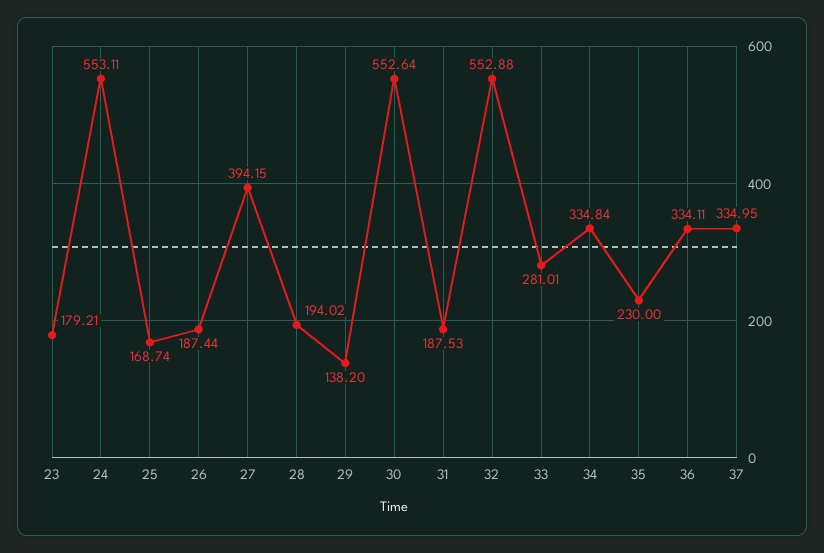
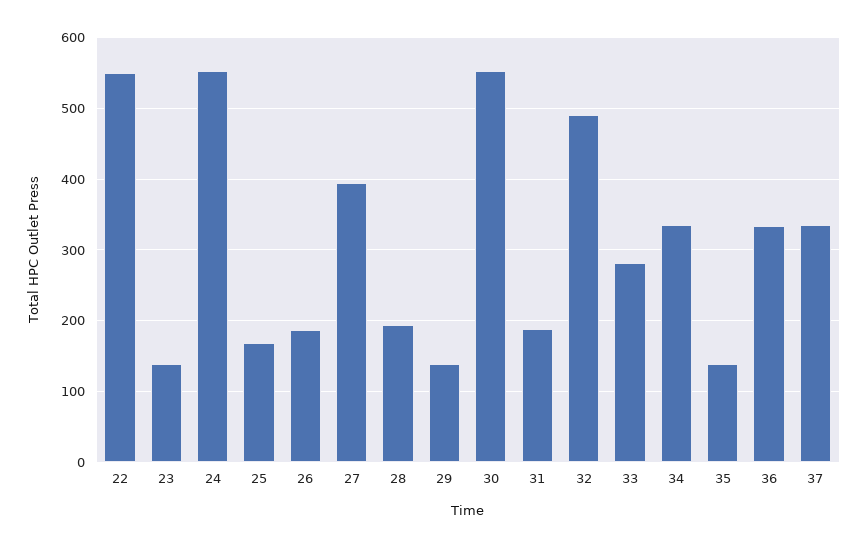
  {
-   "23": 179.21,
+   "23": 140,
    "24": 553.11,
    "25": 168.74,
    "26": 187.44,
    "27": 394.15,
    "28": 194.02,
    "29": 138.2,
    "30": 552.64,
    "31": 187.53,
-   "32": 552.88,
+   "32": 490,
    "33": 281.01,
    "34": 334.84,
-   "35": 230,
+   "35": 140,
    "36": 334.11,
-   "37": 334.95
+   "37": 334.95,
+   "22": 550
  }

